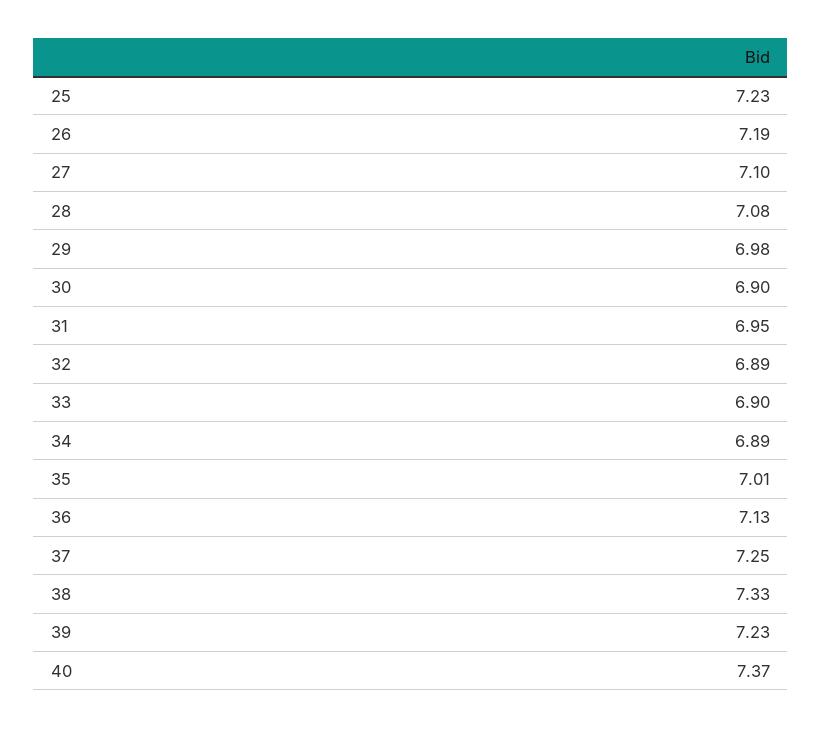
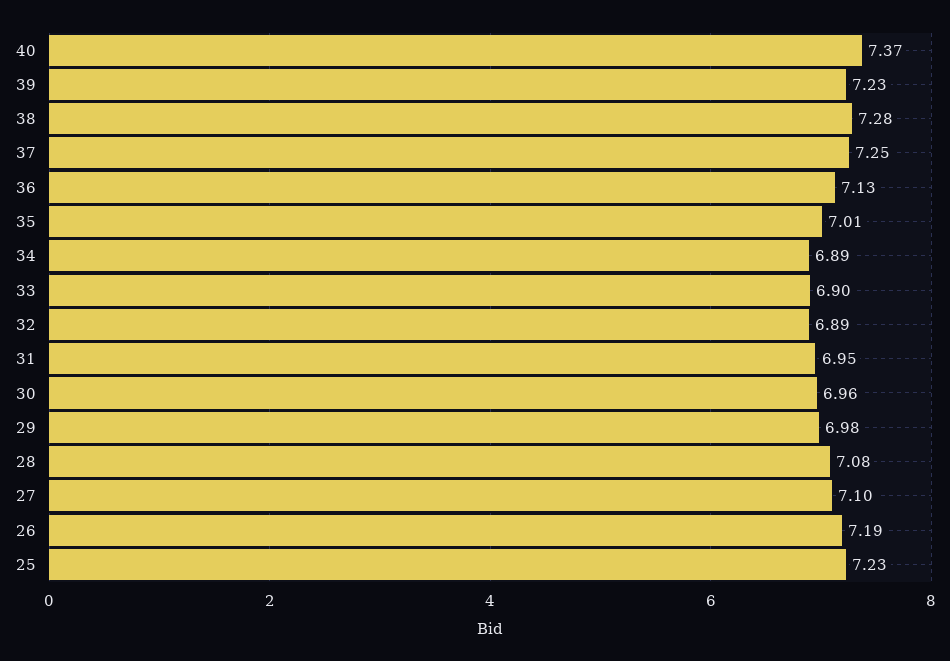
  {
    "25": 7.23,
    "26": 7.19,
    "27": 7.1,
    "28": 7.08,
    "29": 6.98,
-   "30": 6.9,
+   "30": 6.96,
    "31": 6.95,
    "32": 6.89,
    "33": 6.9,
    "34": 6.89,
    "35": 7.01,
    "36": 7.13,
    "37": 7.25,
-   "38": 7.33,
+   "38": 7.28,
    "39": 7.23,
    "40": 7.37
  }

